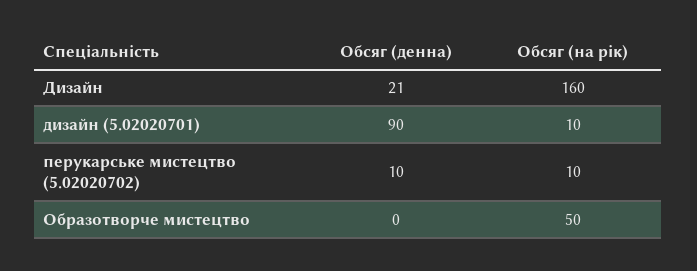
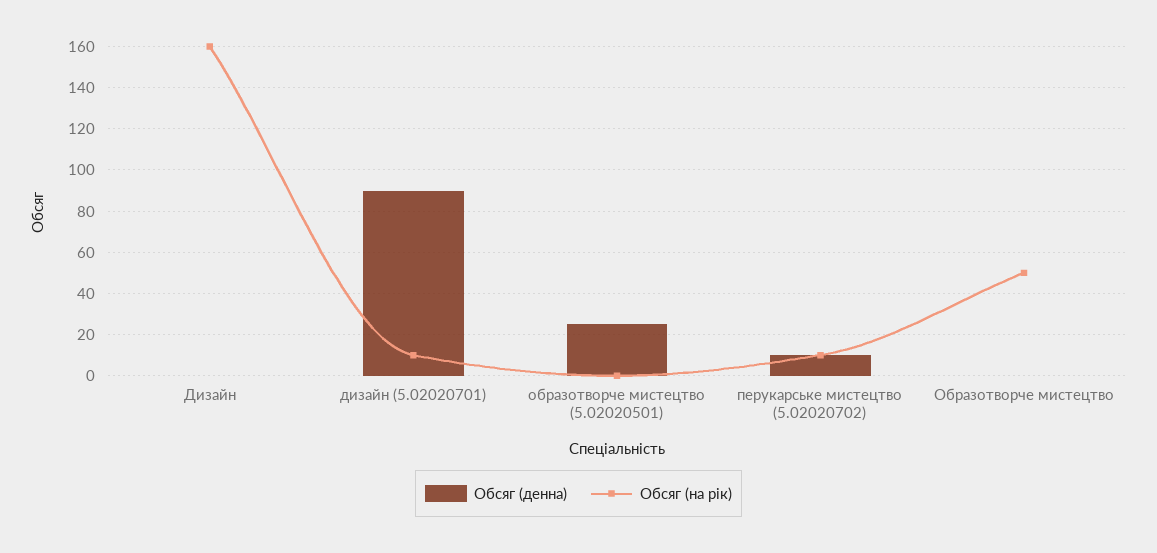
  {
    "Обсяг (денна)": {
-     "Дизайн": 21,
+     "Дизайн": 0,
      "дизайн (5.02020701)": 90,
      "перукарське мистецтво (5.02020702)": 10,
-     "Образотворче мистецтво": 0
+     "Образотворче мистецтво": 0,
+     "образотворче мистецтво (5.02020501)": 25
    },
    "Обсяг (на рік)": {
      "Дизайн": 160,
      "дизайн (5.02020701)": 10,
      "перукарське мистецтво (5.02020702)": 10,
-     "Образотворче мистецтво": 50
+     "Образотворче мистецтво": 50,
+     "образотворче мистецтво (5.02020501)": 0
    }
  }

